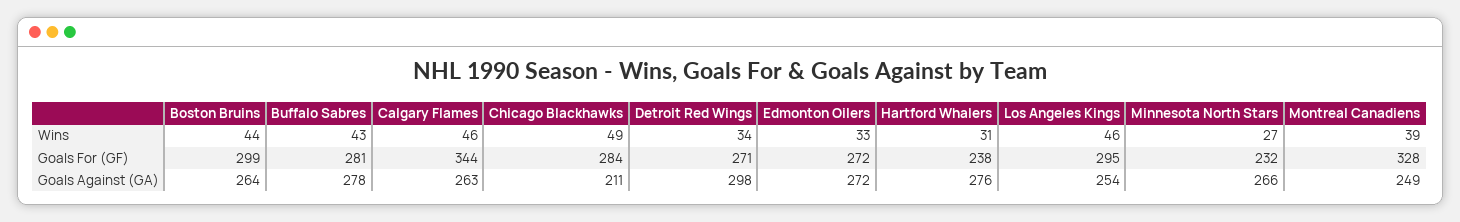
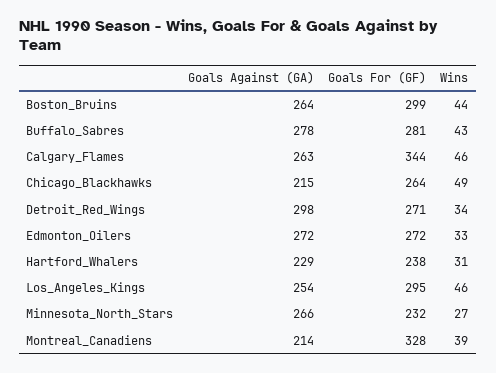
  {
    "Boston Bruins": {
      "Wins": 44,
      "Goals For (GF)": 299,
      "Goals Against (GA)": 264
    },
    "Buffalo Sabres": {
      "Wins": 43,
      "Goals For (GF)": 281,
      "Goals Against (GA)": 278
    },
    "Calgary Flames": {
      "Wins": 46,
      "Goals For (GF)": 344,
      "Goals Against (GA)": 263
    },
    "Chicago Blackhawks": {
      "Wins": 49,
-     "Goals For (GF)": 284,
+     "Goals For (GF)": 264,
-     "Goals Against (GA)": 211
+     "Goals Against (GA)": 215
    },
    "Detroit Red Wings": {
      "Wins": 34,
      "Goals For (GF)": 271,
      "Goals Against (GA)": 298
    },
    "Edmonton Oilers": {
      "Wins": 33,
      "Goals For (GF)": 272,
      "Goals Against (GA)": 272
    },
    "Hartford Whalers": {
      "Wins": 31,
      "Goals For (GF)": 238,
-     "Goals Against (GA)": 276
+     "Goals Against (GA)": 229
    },
    "Los Angeles Kings": {
      "Wins": 46,
      "Goals For (GF)": 295,
      "Goals Against (GA)": 254
    },
    "Minnesota North Stars": {
      "Wins": 27,
      "Goals For (GF)": 232,
      "Goals Against (GA)": 266
    },
    "Montreal Canadiens": {
      "Wins": 39,
      "Goals For (GF)": 328,
-     "Goals Against (GA)": 249
+     "Goals Against (GA)": 214
    }
  }

